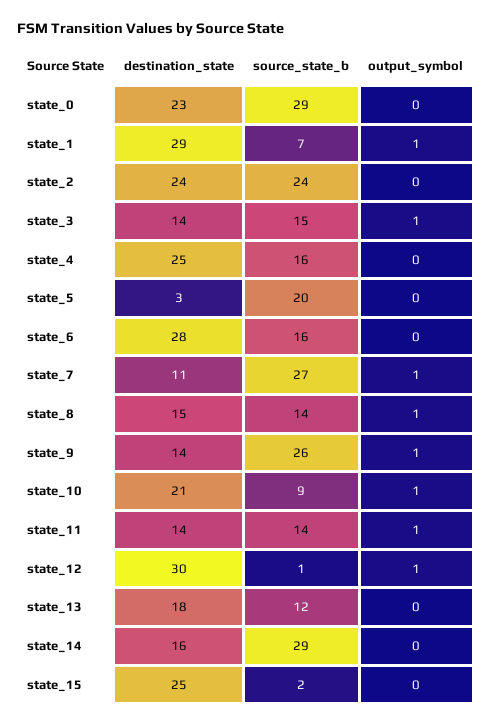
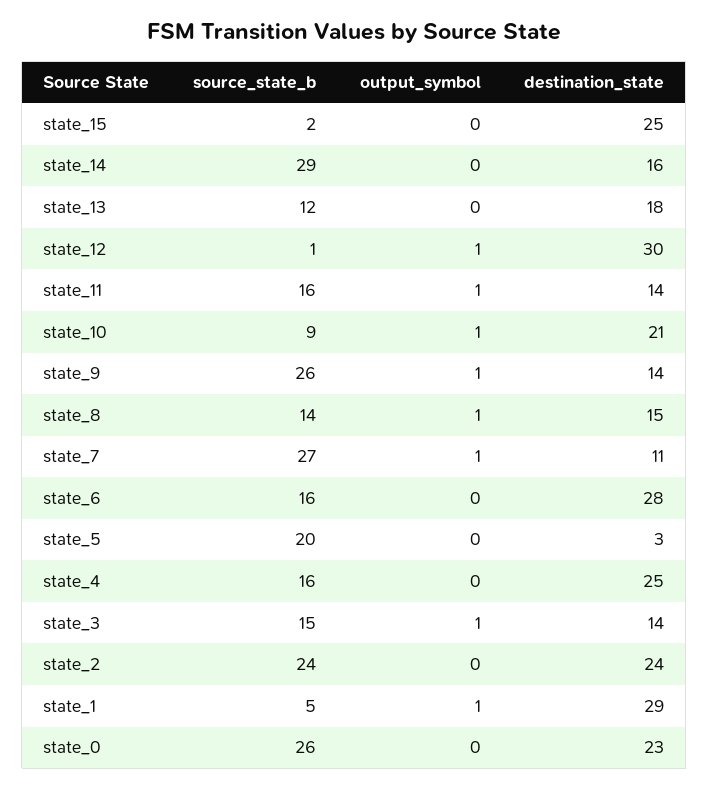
  {
    "destination_state": {
      "state_0": 23,
      "state_1": 29,
      "state_2": 24,
      "state_3": 14,
      "state_4": 25,
      "state_5": 3,
      "state_6": 28,
      "state_7": 11,
      "state_8": 15,
      "state_9": 14,
      "state_10": 21,
      "state_11": 14,
      "state_12": 30,
      "state_13": 18,
      "state_14": 16,
      "state_15": 25
    },
    "source_state_b": {
-     "state_0": 29,
+     "state_0": 26,
-     "state_1": 7,
+     "state_1": 5,
      "state_2": 24,
      "state_3": 15,
      "state_4": 16,
      "state_5": 20,
      "state_6": 16,
      "state_7": 27,
      "state_8": 14,
      "state_9": 26,
      "state_10": 9,
-     "state_11": 14,
+     "state_11": 16,
      "state_12": 1,
      "state_13": 12,
      "state_14": 29,
      "state_15": 2
    },
    "output_symbol": {
      "state_0": 0,
      "state_1": 1,
      "state_2": 0,
      "state_3": 1,
      "state_4": 0,
      "state_5": 0,
      "state_6": 0,
      "state_7": 1,
      "state_8": 1,
      "state_9": 1,
      "state_10": 1,
      "state_11": 1,
      "state_12": 1,
      "state_13": 0,
      "state_14": 0,
      "state_15": 0
    }
  }

